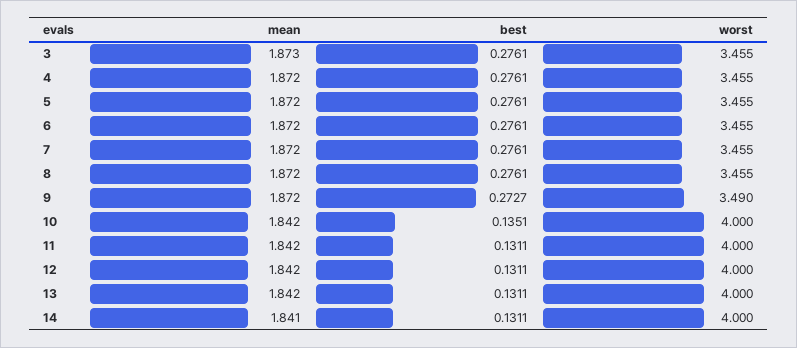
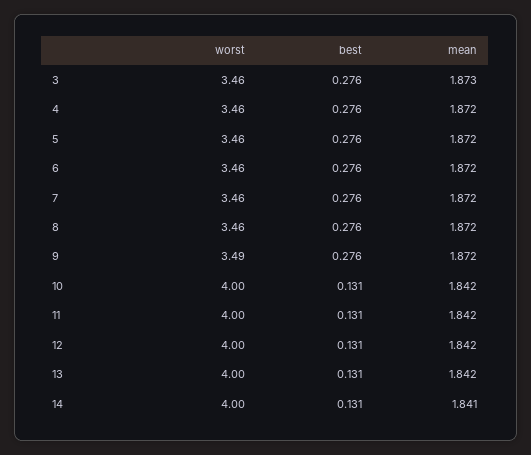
  {
    "mean": {
      "3": 1.873,
      "4": 1.872,
      "5": 1.872,
      "6": 1.872,
      "7": 1.872,
      "8": 1.872,
      "9": 1.872,
      "10": 1.842,
      "11": 1.842,
      "12": 1.842,
      "13": 1.842,
      "14": 1.841
    },
    "best": {
      "3": 0.2761,
      "4": 0.2761,
      "5": 0.2761,
      "6": 0.2761,
      "7": 0.2761,
      "8": 0.2761,
-     "9": 0.2727,
+     "9": 0.276,
-     "10": 0.1351,
+     "10": 0.131,
      "11": 0.1311,
      "12": 0.1311,
      "13": 0.1311,
      "14": 0.1311
    },
    "worst": {
      "3": 3.455,
      "4": 3.455,
      "5": 3.455,
      "6": 3.455,
      "7": 3.455,
      "8": 3.455,
      "9": 3.49,
      "10": 4,
      "11": 4,
      "12": 4,
      "13": 4,
      "14": 4
    }
  }

